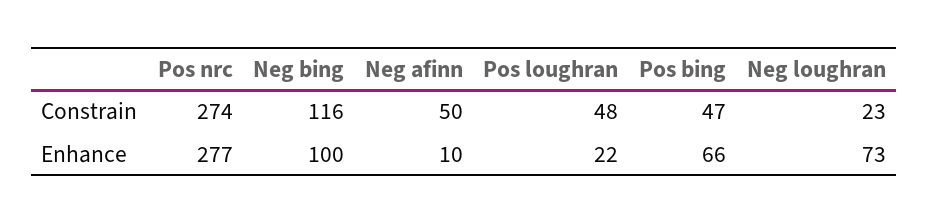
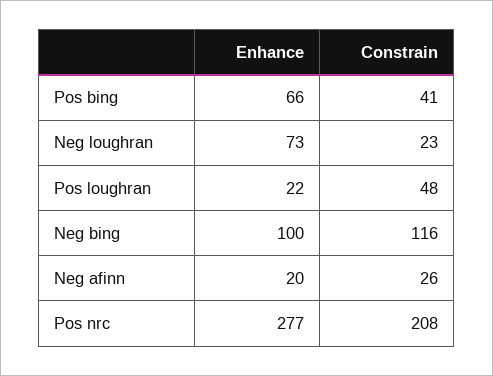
  {
    "Pos nrc": {
-     "Constrain": 274,
+     "Constrain": 208,
      "Enhance": 277
    },
    "Neg bing": {
      "Constrain": 116,
      "Enhance": 100
    },
    "Neg afinn": {
-     "Constrain": 50,
+     "Constrain": 26,
-     "Enhance": 10
+     "Enhance": 20
    },
    "Pos loughran": {
      "Constrain": 48,
      "Enhance": 22
    },
    "Pos bing": {
-     "Constrain": 47,
+     "Constrain": 41,
      "Enhance": 66
    },
    "Neg loughran": {
      "Constrain": 23,
      "Enhance": 73
    }
  }

